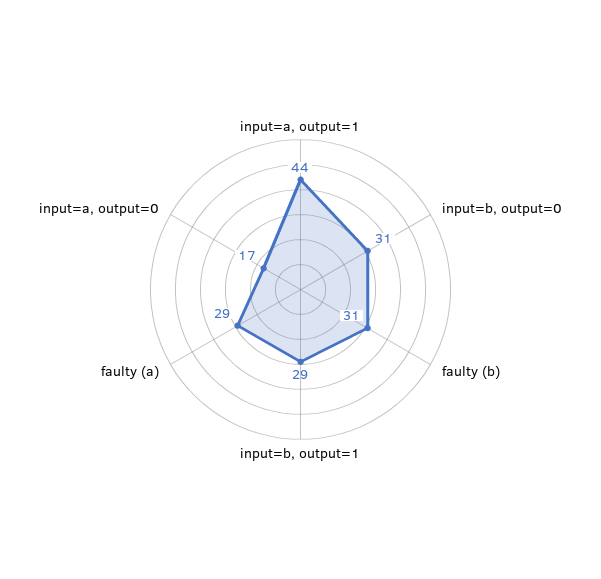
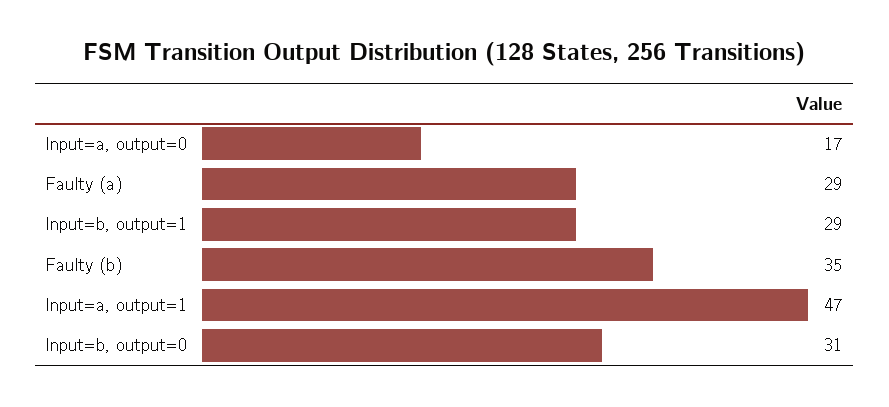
  {
-   "input=a, output=1": 44,
+   "input=a, output=1": 47,
    "input=b, output=0": 31,
-   "faulty (b)": 31,
+   "faulty (b)": 35,
    "input=b, output=1": 29,
    "faulty (a)": 29,
    "input=a, output=0": 17
  }

